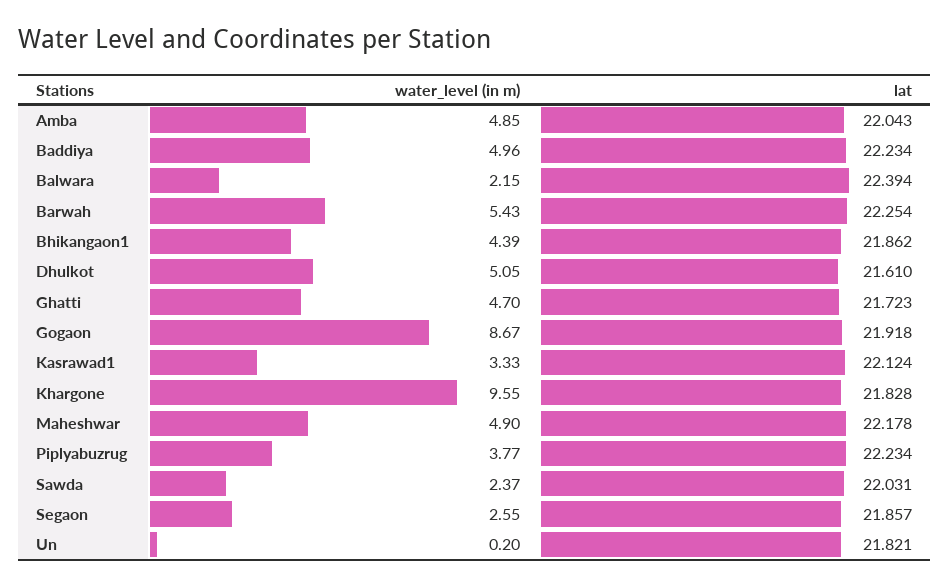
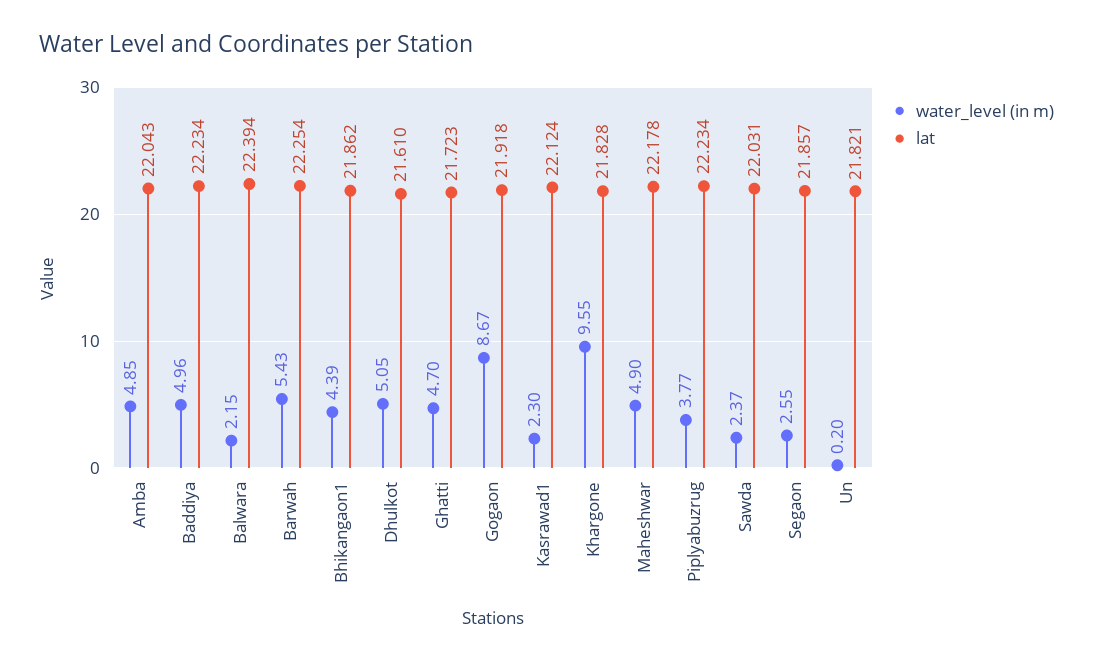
  {
    "water_level (in m)": {
      "Amba": 4.85,
      "Baddiya": 4.96,
      "Balwara": 2.15,
      "Barwah": 5.43,
      "Bhikangaon1": 4.39,
      "Dhulkot": 5.05,
      "Ghatti": 4.7,
      "Gogaon": 8.67,
-     "Kasrawad1": 3.33,
+     "Kasrawad1": 2.3,
      "Khargone": 9.55,
      "Maheshwar": 4.9,
      "Piplyabuzrug": 3.77,
      "Sawda": 2.37,
      "Segaon": 2.55,
      "Un": 0.2
    },
    "lat": {
      "Amba": 22.043,
      "Baddiya": 22.234,
      "Balwara": 22.394,
      "Barwah": 22.254,
      "Bhikangaon1": 21.862,
      "Dhulkot": 21.61,
      "Ghatti": 21.723,
      "Gogaon": 21.918,
      "Kasrawad1": 22.124,
      "Khargone": 21.828,
      "Maheshwar": 22.178,
      "Piplyabuzrug": 22.234,
      "Sawda": 22.031,
      "Segaon": 21.857,
      "Un": 21.821
    }
  }

